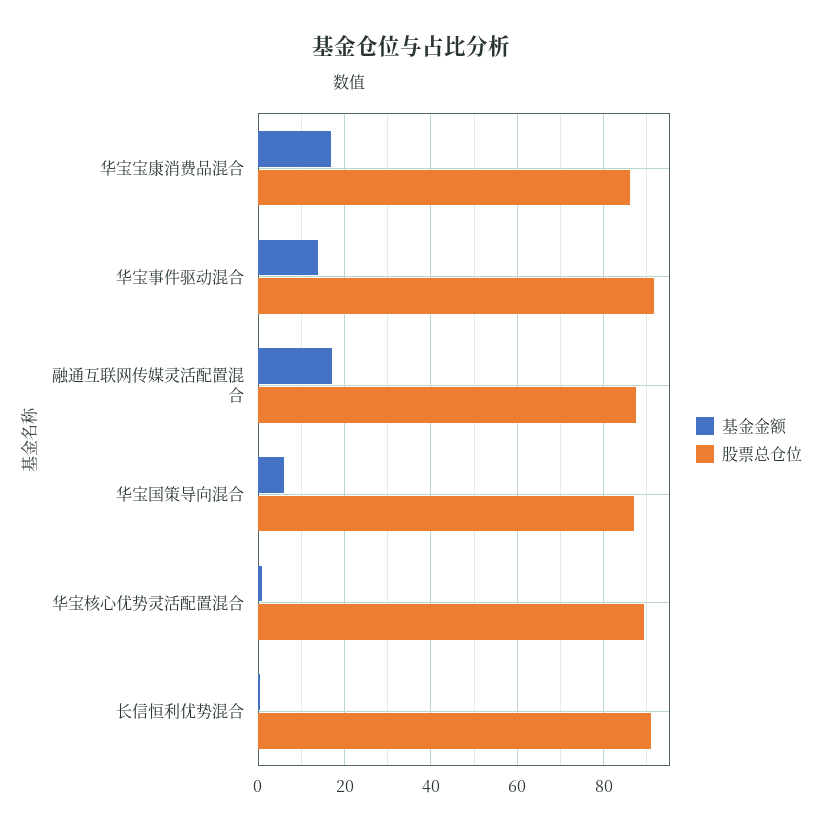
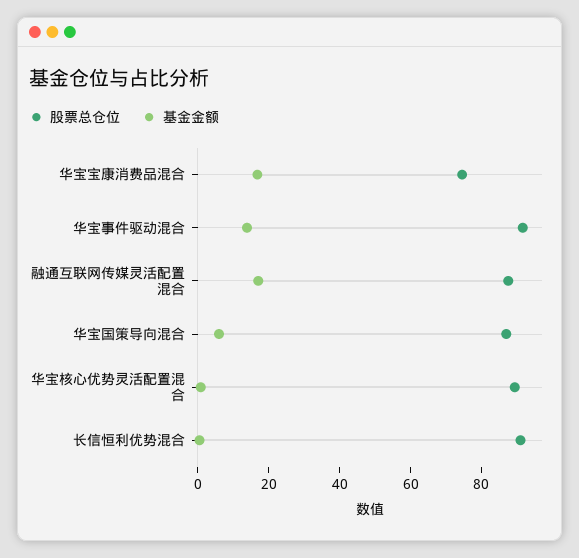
  {
    "基金金额": {
      "华宝宝康消费品混合": 16,
      "华宝事件驱动混合": 14,
      "融通互联网传媒灵活配置混合": 18,
      "华宝国策导向混合": 6,
      "华宝核心优势灵活配置混合": 0,
      "长信恒利优势混合": 0
    },
    "股票总仓位": {
-     "华宝宝康消费品混合": 86,
+     "华宝宝康消费品混合": 75,
      "华宝事件驱动混合": 92,
      "融通互联网传媒灵活配置混合": 88,
      "华宝国策导向混合": 88,
      "华宝核心优势灵活配置混合": 90,
      "长信恒利优势混合": 92
    }
  }

